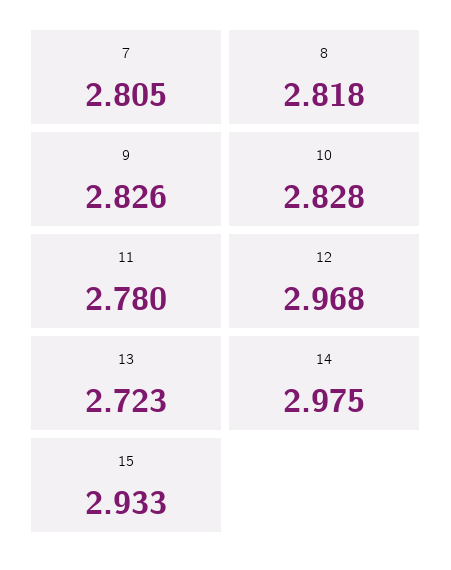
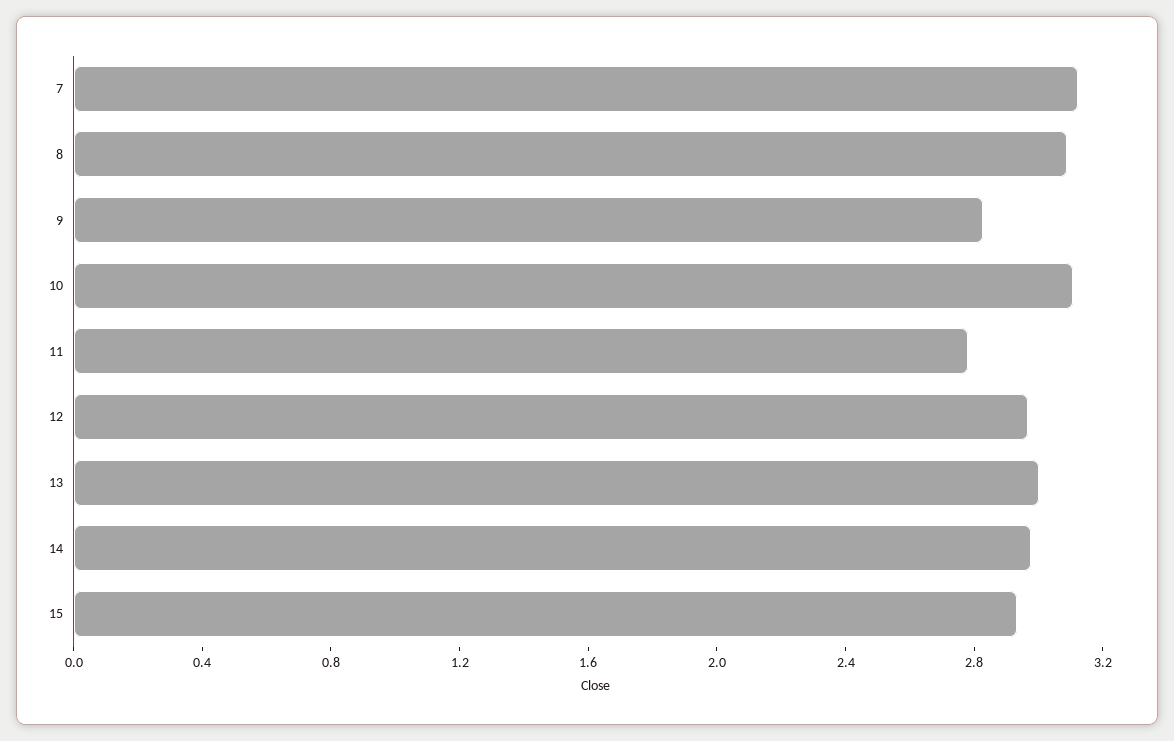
  {
-   "7": 2.805,
+   "7": 3.1,
-   "8": 2.818,
+   "8": 3.1,
    "9": 2.826,
-   "10": 2.828,
+   "10": 3.1,
    "11": 2.78,
    "12": 2.968,
-   "13": 2.723,
+   "13": 3,
    "14": 2.975,
    "15": 2.933
  }

